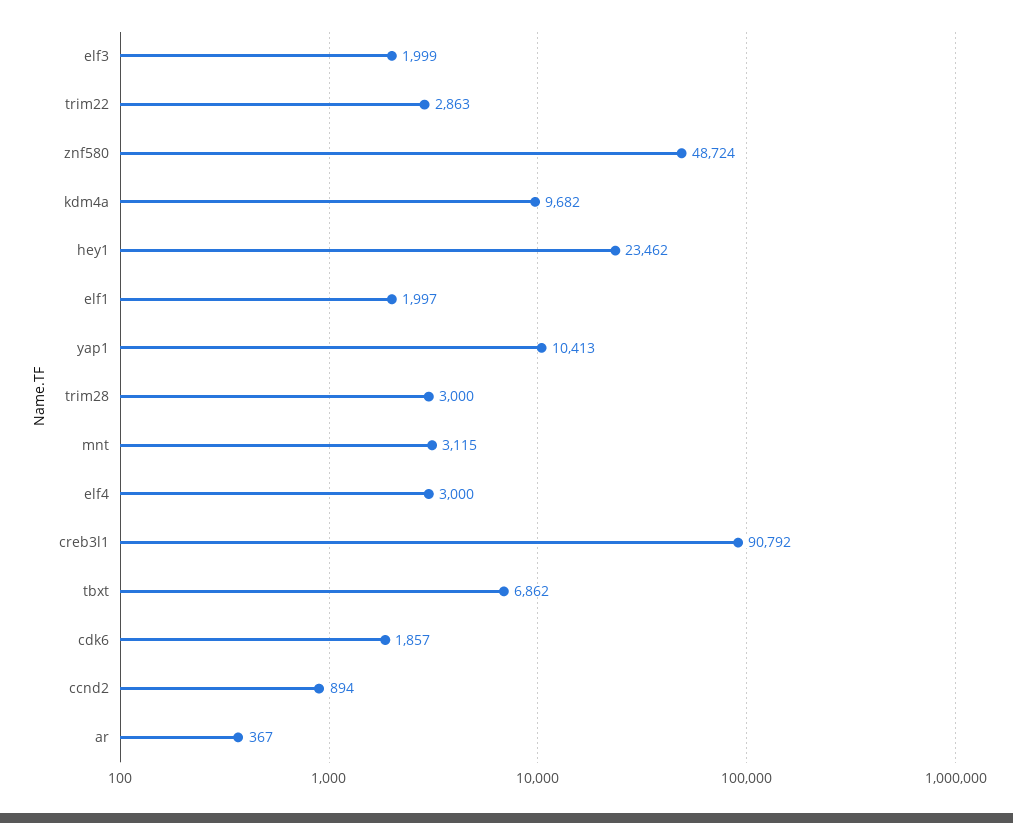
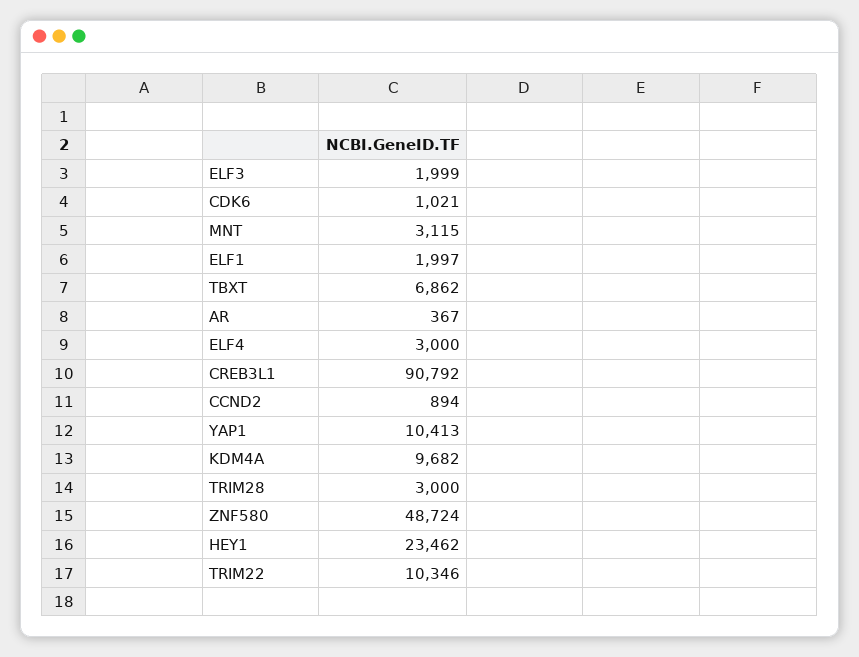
  {
    "elf3": 1999,
-   "trim22": 2863,
+   "trim22": 10346,
    "znf580": 48724,
    "kdm4a": 9682,
    "hey1": 23462,
    "elf1": 1997,
    "yap1": 10413,
    "trim28": 3000,
    "mnt": 3115,
    "elf4": 3000,
    "creb3l1": 90792,
    "tbxt": 6862,
-   "cdk6": 1857,
+   "cdk6": 1021,
    "ccnd2": 894,
    "ar": 367
  }

